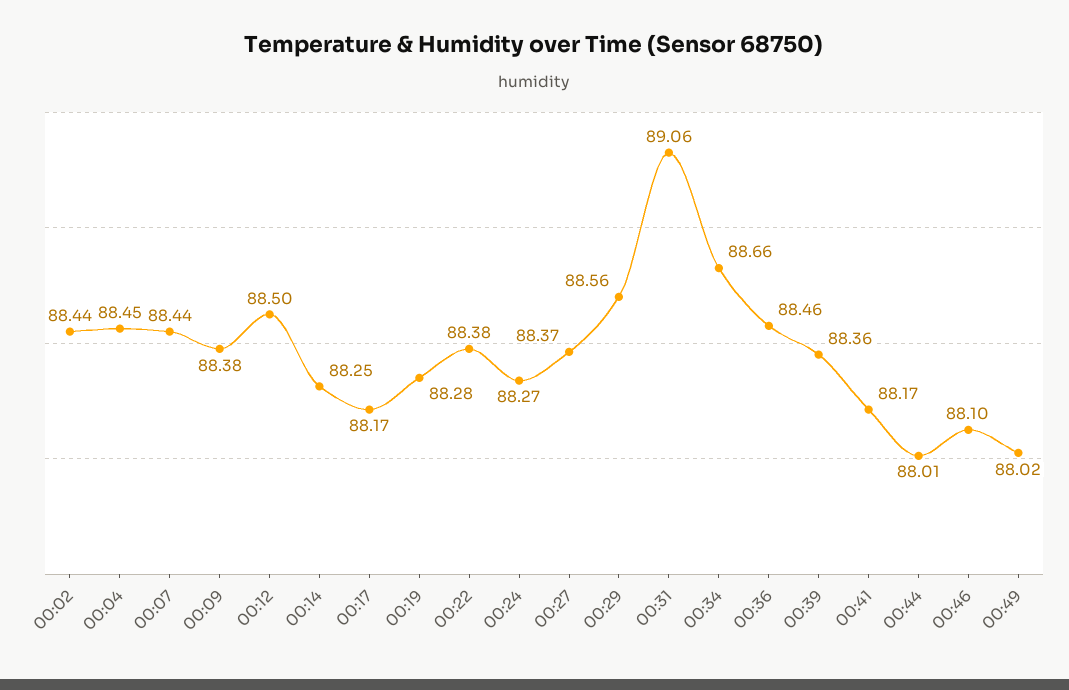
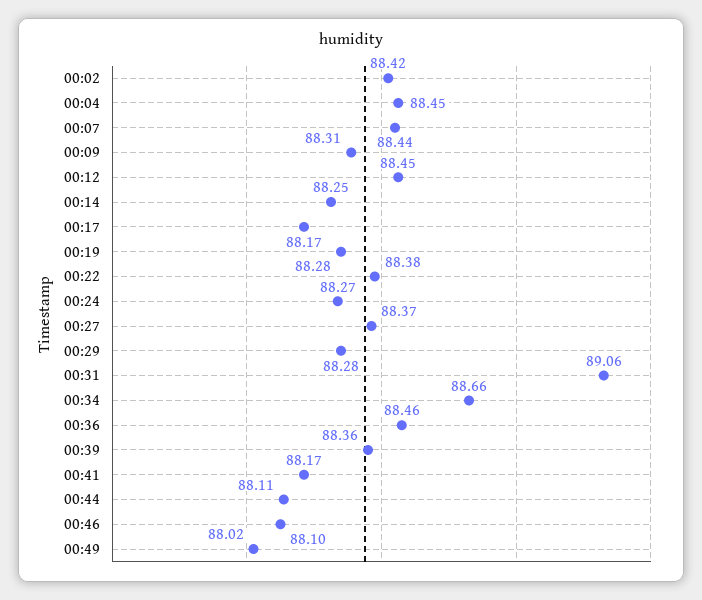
  {
-   "00:02": 88.44,
+   "00:02": 88.42,
    "00:04": 88.45,
    "00:07": 88.44,
-   "00:09": 88.38,
+   "00:09": 88.31,
-   "00:12": 88.5,
+   "00:12": 88.45,
    "00:14": 88.25,
    "00:17": 88.17,
    "00:19": 88.28,
    "00:22": 88.38,
    "00:24": 88.27,
    "00:27": 88.37,
-   "00:29": 88.56,
+   "00:29": 88.28,
    "00:31": 89.06,
    "00:34": 88.66,
    "00:36": 88.46,
    "00:39": 88.36,
    "00:41": 88.17,
-   "00:44": 88.01,
+   "00:44": 88.11,
    "00:46": 88.1,
    "00:49": 88.02
  }

